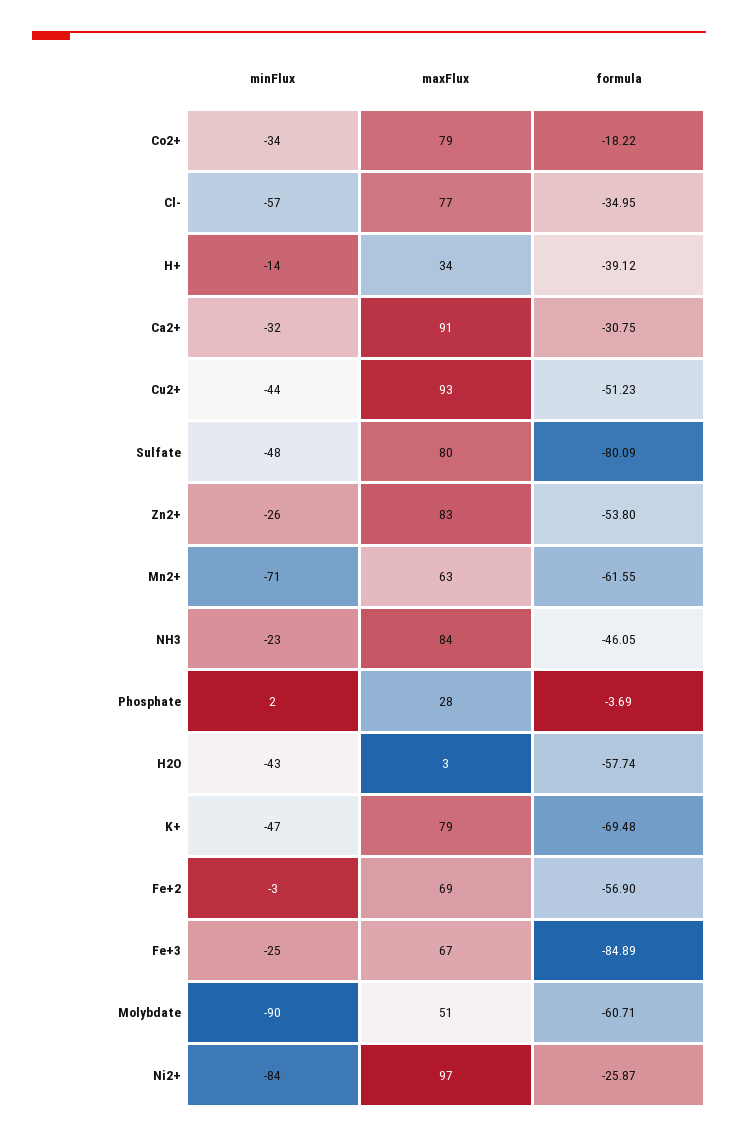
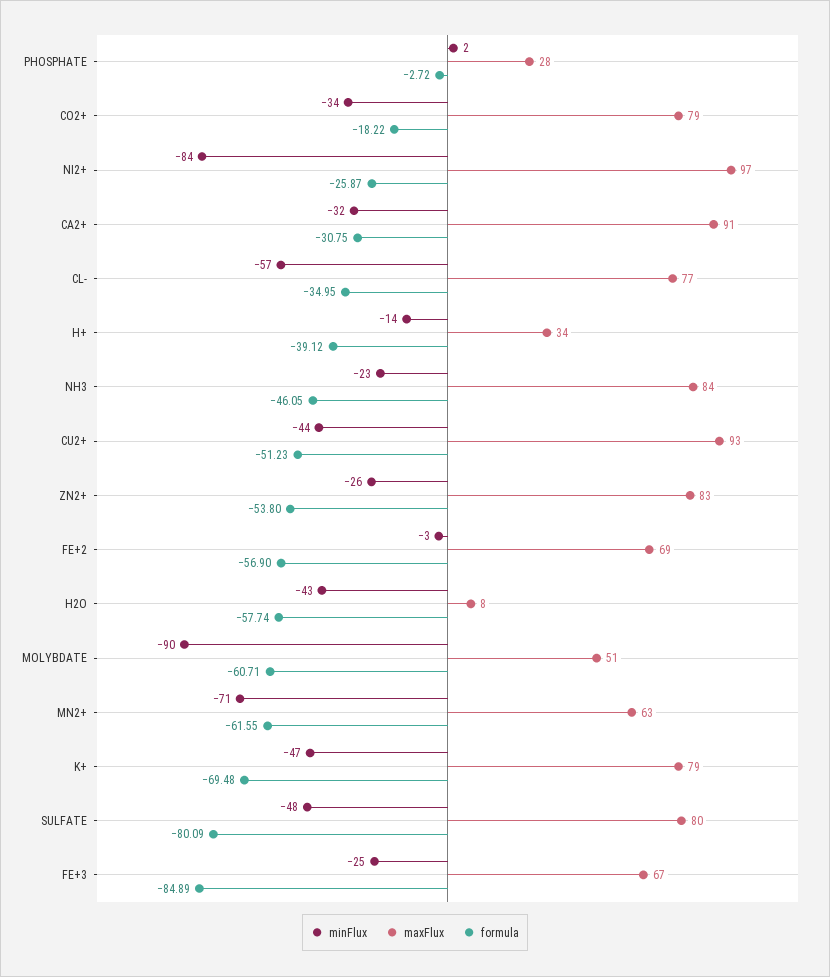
  {
    "minFlux": {
      "Co2+": -34,
      "Cl-": -57,
      "H+": -14,
      "Ca2+": -32,
      "Cu2+": -44,
      "Sulfate": -48,
      "Zn2+": -26,
      "Mn2+": -71,
      "NH3": -23,
      "Phosphate": 2,
      "H2O": -43,
      "K+": -47,
      "Fe+2": -3,
      "Fe+3": -25,
      "Molybdate": -90,
      "Ni2+": -84
    },
    "maxFlux": {
      "Co2+": 79,
      "Cl-": 77,
      "H+": 34,
      "Ca2+": 91,
      "Cu2+": 93,
      "Sulfate": 80,
      "Zn2+": 83,
      "Mn2+": 63,
      "NH3": 84,
      "Phosphate": 28,
-     "H2O": 3,
+     "H2O": 8,
      "K+": 79,
      "Fe+2": 69,
      "Fe+3": 67,
      "Molybdate": 51,
      "Ni2+": 97
    },
    "formula": {
      "Co2+": -18.22,
      "Cl-": -34.95,
      "H+": -39.12,
      "Ca2+": -30.75,
      "Cu2+": -51.23,
      "Sulfate": -80.09,
      "Zn2+": -53.8,
      "Mn2+": -61.55,
      "NH3": -46.05,
-     "Phosphate": -3.69,
+     "Phosphate": -2.72,
      "H2O": -57.74,
      "K+": -69.48,
      "Fe+2": -56.9,
      "Fe+3": -84.89,
      "Molybdate": -60.71,
      "Ni2+": -25.87
    }
  }

